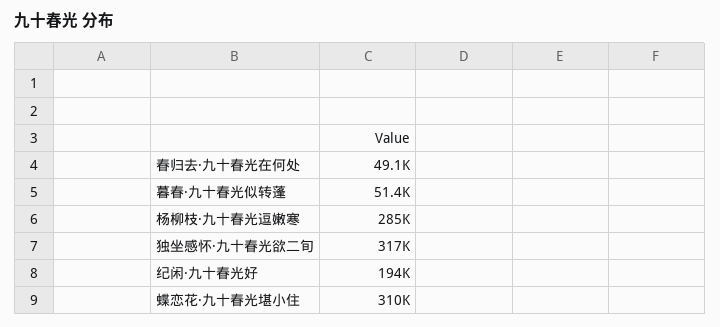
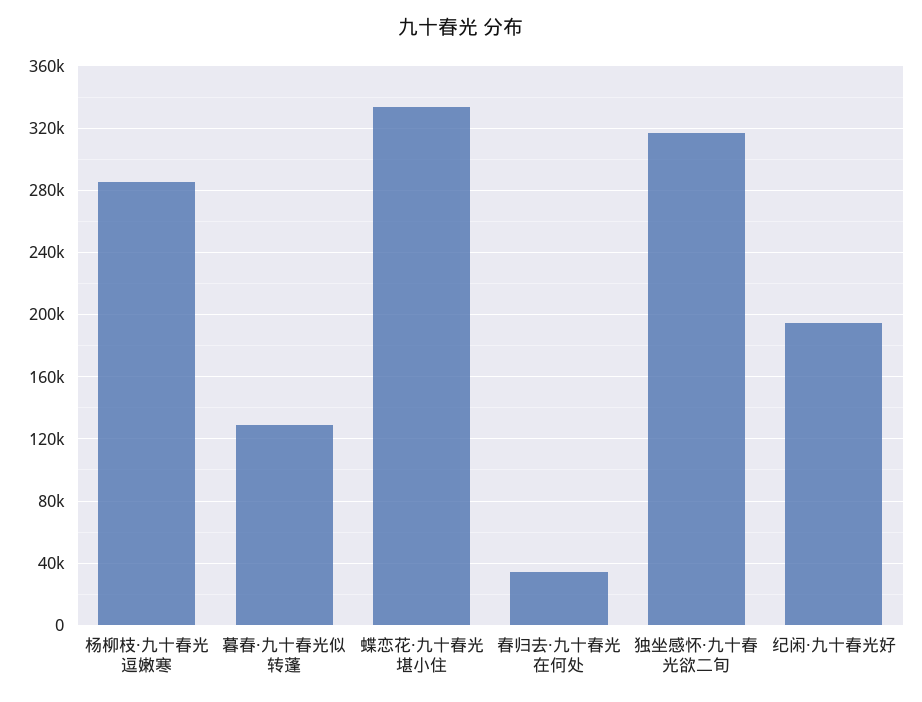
  {
-   "春归去·九十春光在何处": 49100,
+   "春归去·九十春光在何处": 35000,
-   "暮春·九十春光似转蓬": 51400,
+   "暮春·九十春光似转蓬": 130000,
    "杨柳枝·九十春光逗嫩寒": 285000,
    "独坐感怀·九十春光欲二旬": 317000,
    "纪闲·九十春光好": 194000,
-   "蝶恋花·九十春光堪小住": 310000
+   "蝶恋花·九十春光堪小住": 335000
  }

